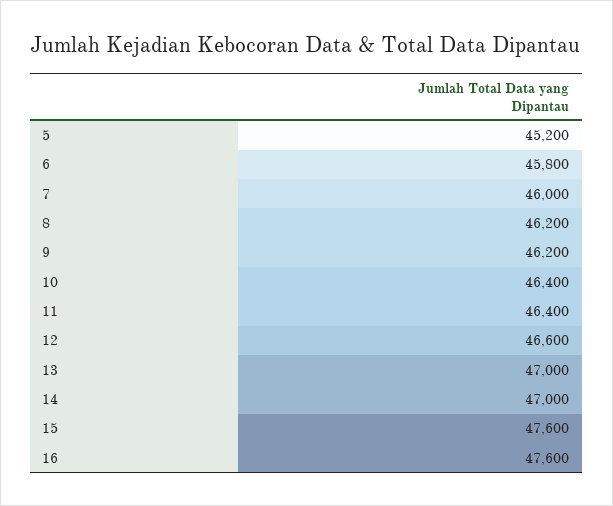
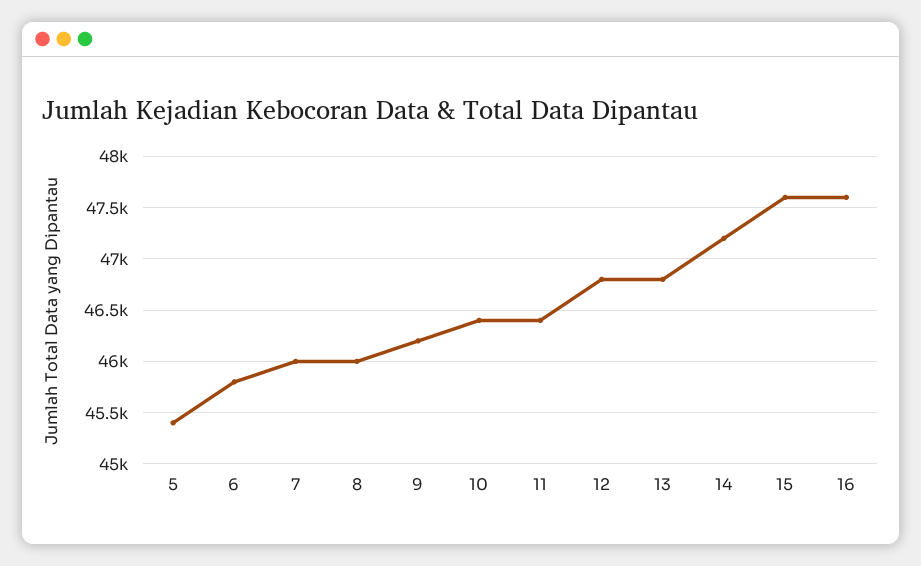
  {
-   "5": 45200,
+   "5": 45400,
    "6": 45800,
    "7": 46000,
-   "8": 46200,
+   "8": 46000,
    "9": 46200,
    "10": 46400,
    "11": 46400,
-   "12": 46600,
+   "12": 46800,
-   "13": 47000,
+   "13": 46800,
-   "14": 47000,
+   "14": 47200,
    "15": 47600,
    "16": 47600
  }

